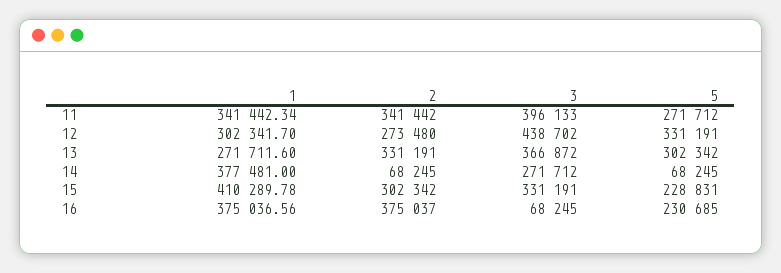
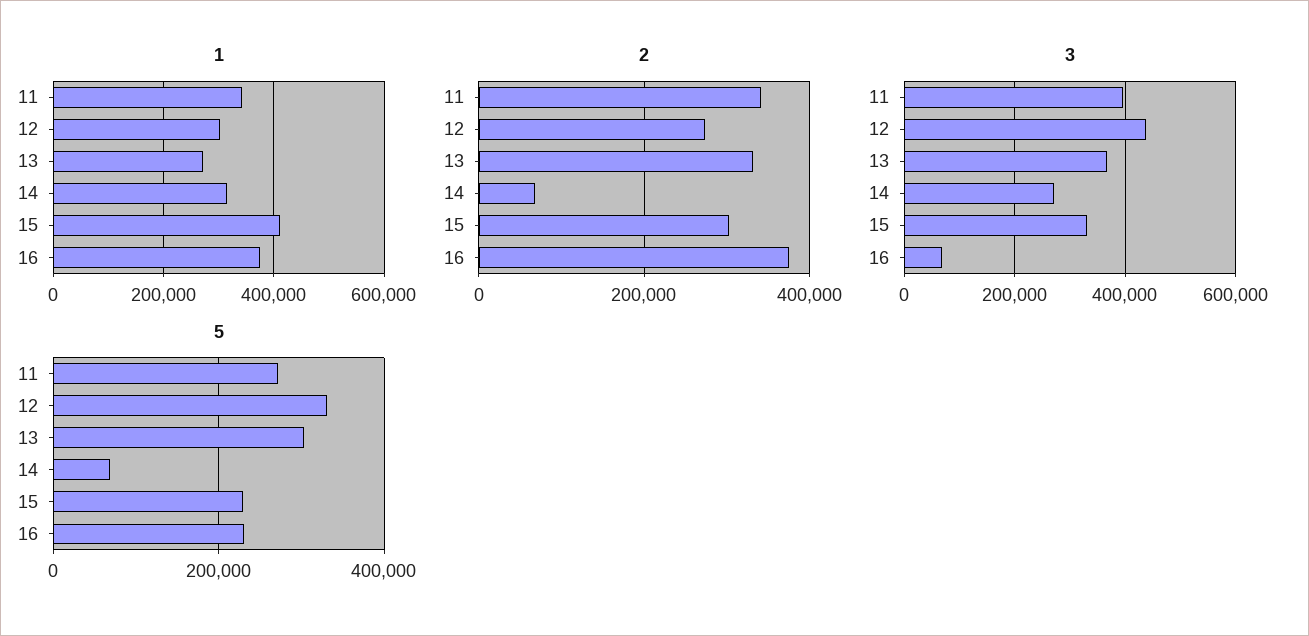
  {
    "1": {
      "11": 341442.34,
      "12": 302341.7,
      "13": 271711.6,
-     "14": 377481,
+     "14": 320000,
      "15": 410289.78,
      "16": 375036.56
    },
    "2": {
      "11": 341442,
      "12": 273480,
      "13": 331191,
      "14": 68245,
      "15": 302342,
      "16": 375037
    },
    "3": {
      "11": 396133,
      "12": 438702,
      "13": 366872,
      "14": 271712,
      "15": 331191,
      "16": 68245
    },
    "5": {
      "11": 271712,
      "12": 331191,
      "13": 302342,
      "14": 68245,
      "15": 228831,
      "16": 230685
    }
  }

